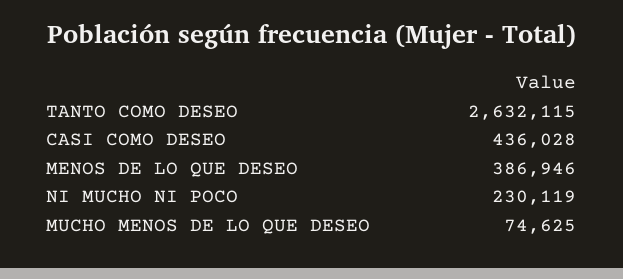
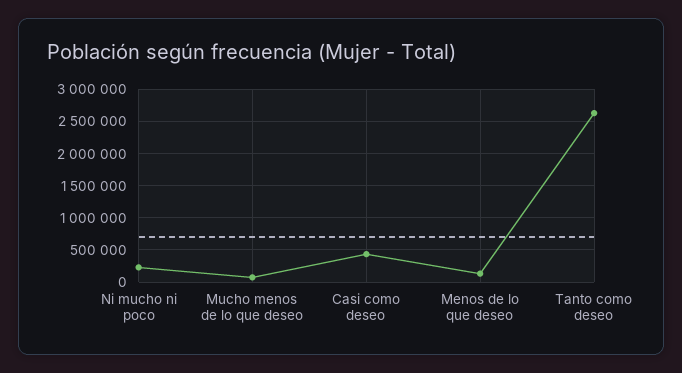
  {
    "TANTO COMO DESEO": 2632115,
    "CASI COMO DESEO": 436028,
-   "MENOS DE LO QUE DESEO": 386946,
+   "MENOS DE LO QUE DESEO": 100000,
    "NI MUCHO NI POCO": 230119,
    "MUCHO MENOS DE LO QUE DESEO": 74625
  }

